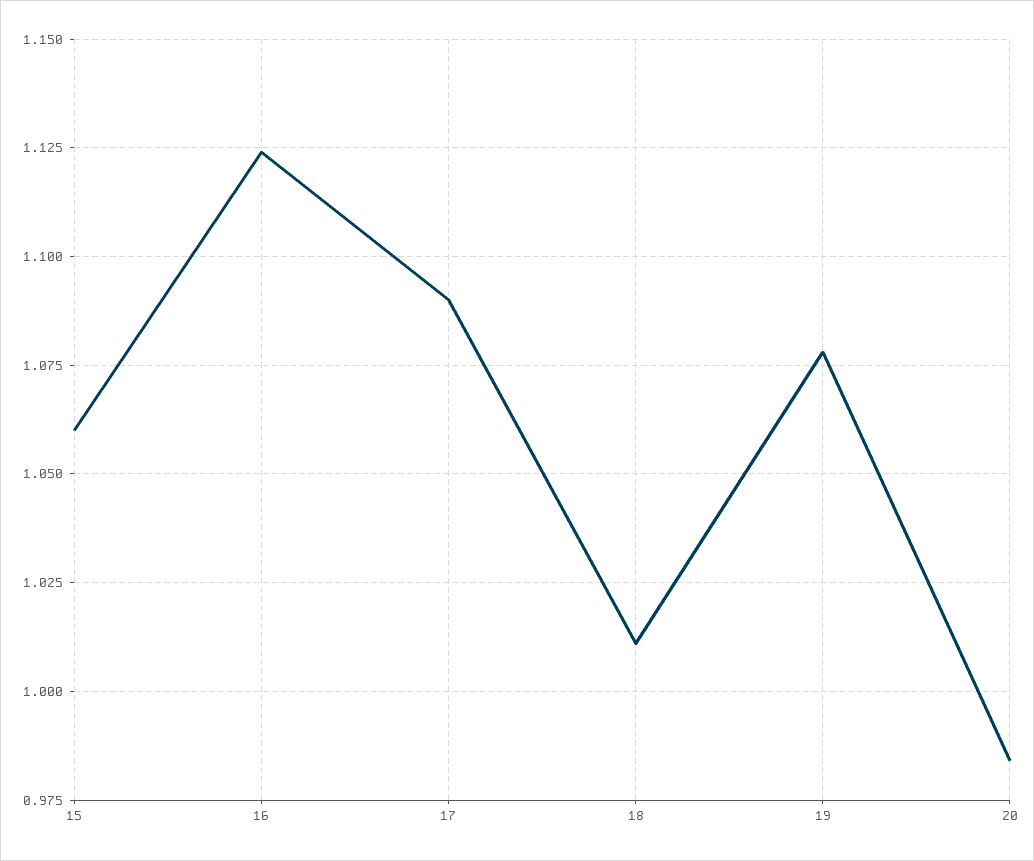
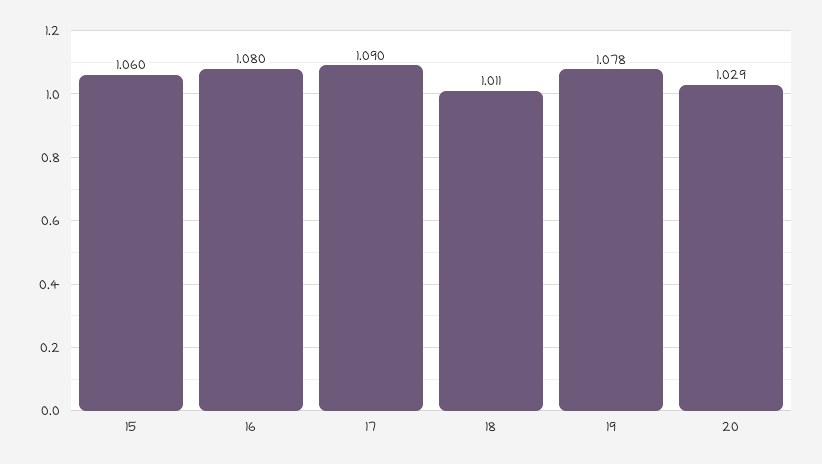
  {
    "15": 1.06,
-   "16": 1.125,
+   "16": 1.08,
    "17": 1.09,
    "18": 1.011,
    "19": 1.078,
-   "20": 0.985
+   "20": 1.029
  }

